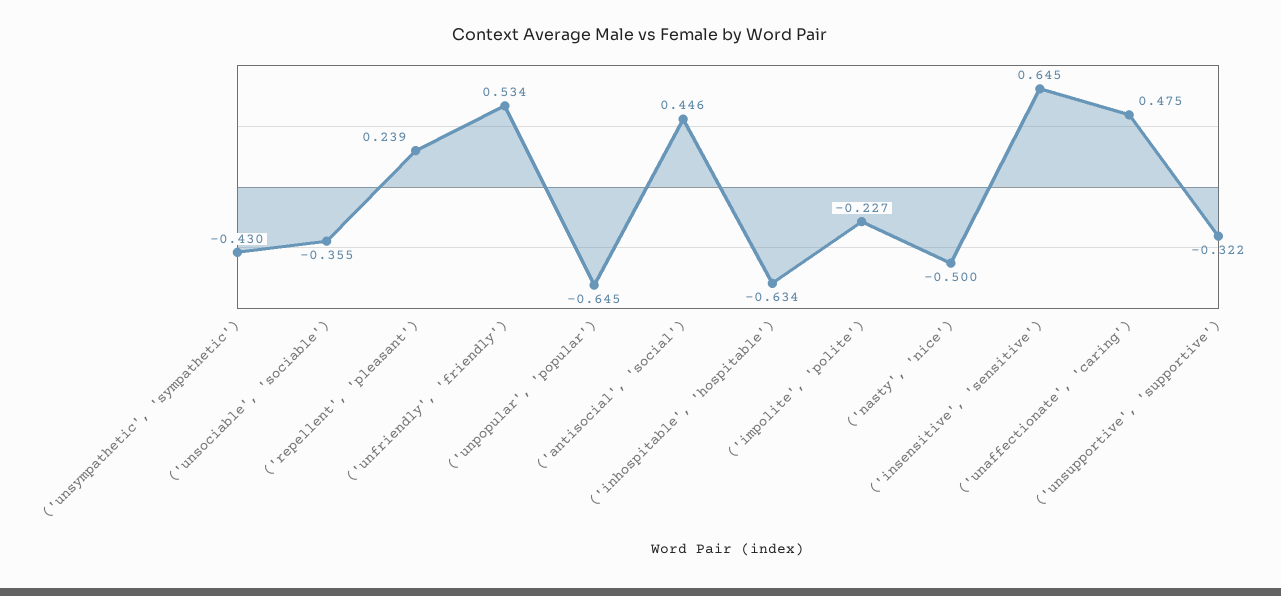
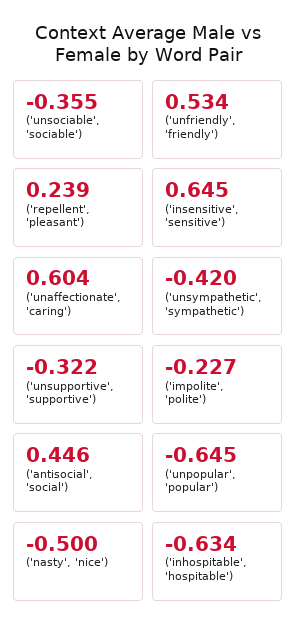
  {
-   "('unsympathetic', 'sympathetic')": -0.43,
+   "('unsympathetic', 'sympathetic')": -0.42,
    "('unsociable', 'sociable')": -0.355,
    "('repellent', 'pleasant')": 0.239,
    "('unfriendly', 'friendly')": 0.534,
    "('unpopular', 'popular')": -0.645,
    "('antisocial', 'social')": 0.446,
    "('inhospitable', 'hospitable')": -0.634,
    "('impolite', 'polite')": -0.227,
    "('nasty', 'nice')": -0.5,
    "('insensitive', 'sensitive')": 0.645,
-   "('unaffectionate', 'caring')": 0.475,
+   "('unaffectionate', 'caring')": 0.604,
    "('unsupportive', 'supportive')": -0.322
  }

